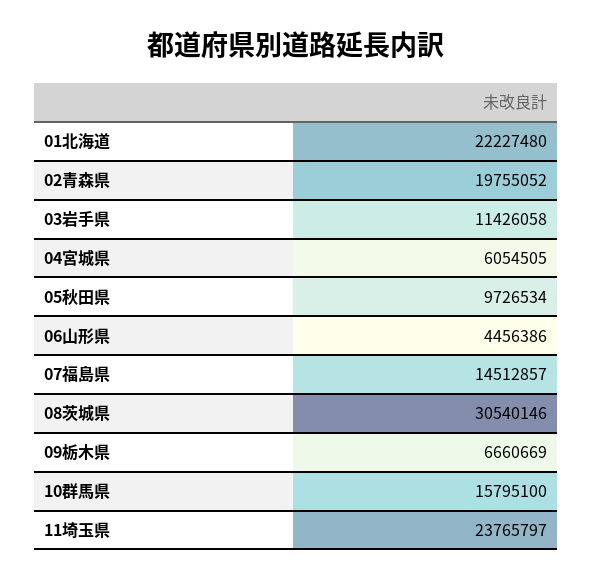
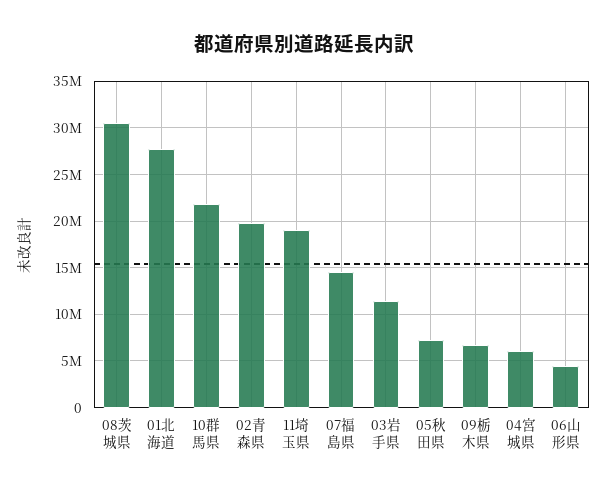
  {
-   "01北海道": 22227480,
+   "01北海道": 28000000,
    "02青森県": 19755052,
    "03岩手県": 11426058,
    "04宮城県": 6054505,
-   "05秋田県": 9726534,
+   "05秋田県": 7000000,
    "06山形県": 4456386,
    "07福島県": 14512857,
    "08茨城県": 30540146,
    "09栃木県": 6660669,
-   "10群馬県": 15795100,
+   "10群馬県": 22000000,
-   "11埼玉県": 23765797
+   "11埼玉県": 19000000
  }

